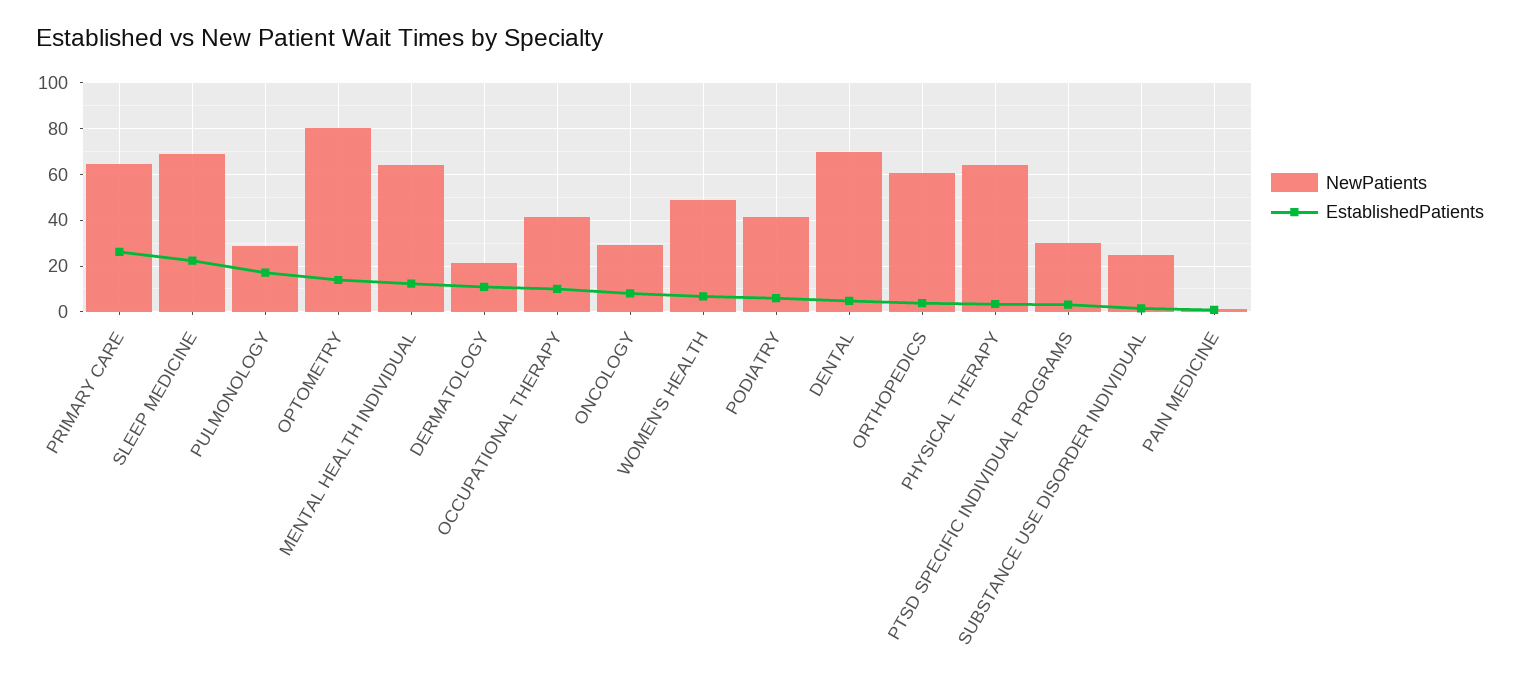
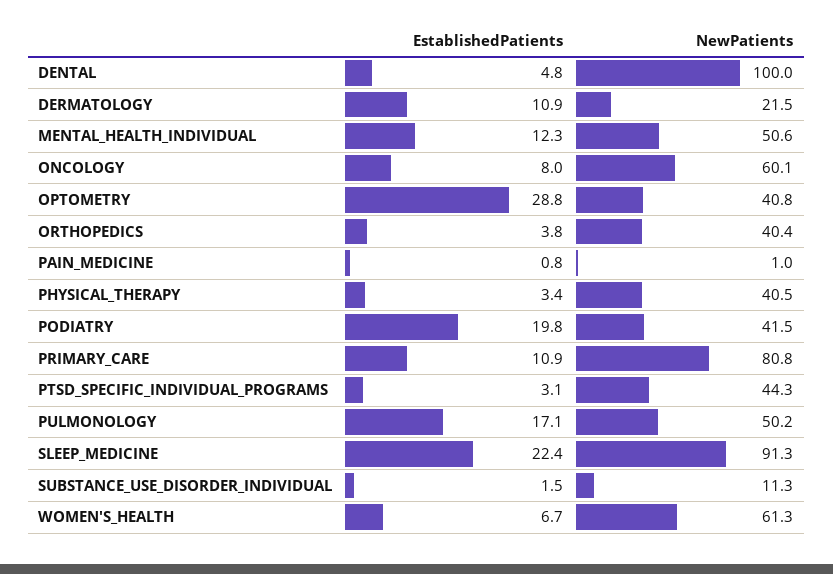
  {
    "NewPatients": {
-     "PRIMARY CARE": 65,
+     "PRIMARY CARE": 80.8,
-     "SLEEP MEDICINE": 70,
+     "SLEEP MEDICINE": 91.3,
-     "PULMONOLOGY": 30,
+     "PULMONOLOGY": 50.2,
-     "OPTOMETRY": 80,
+     "OPTOMETRY": 40.8,
-     "MENTAL HEALTH INDIVIDUAL": 65,
+     "MENTAL HEALTH INDIVIDUAL": 50.6,
      "DERMATOLOGY": 21.5,
-     "OCCUPATIONAL THERAPY": 40,
-     "ONCOLOGY": 30,
+     "ONCOLOGY": 60.1,
-     "WOMEN'S HEALTH": 50,
+     "WOMEN'S HEALTH": 61.3,
      "PODIATRY": 41.5,
-     "DENTAL": 70,
+     "DENTAL": 100,
-     "ORTHOPEDICS": 60,
+     "ORTHOPEDICS": 40.4,
-     "PHYSICAL THERAPY": 65,
+     "PHYSICAL THERAPY": 40.5,
-     "PTSD SPECIFIC INDIVIDUAL PROGRAMS": 30,
+     "PTSD SPECIFIC INDIVIDUAL PROGRAMS": 44.3,
-     "SUBSTANCE USE DISORDER INDIVIDUAL": 25,
+     "SUBSTANCE USE DISORDER INDIVIDUAL": 11.3,
      "PAIN MEDICINE": 1
    },
    "EstablishedPatients": {
-     "PRIMARY CARE": 25,
+     "PRIMARY CARE": 10.9,
      "SLEEP MEDICINE": 22.4,
      "PULMONOLOGY": 17.1,
-     "OPTOMETRY": 15,
+     "OPTOMETRY": 28.8,
      "MENTAL HEALTH INDIVIDUAL": 12.3,
      "DERMATOLOGY": 10.9,
-     "OCCUPATIONAL THERAPY": 10,
      "ONCOLOGY": 8,
      "WOMEN'S HEALTH": 6.7,
-     "PODIATRY": 5,
+     "PODIATRY": 19.8,
      "DENTAL": 4.8,
      "ORTHOPEDICS": 3.8,
      "PHYSICAL THERAPY": 3.4,
      "PTSD SPECIFIC INDIVIDUAL PROGRAMS": 3.1,
      "SUBSTANCE USE DISORDER INDIVIDUAL": 1.5,
      "PAIN MEDICINE": 0.8
    }
  }

